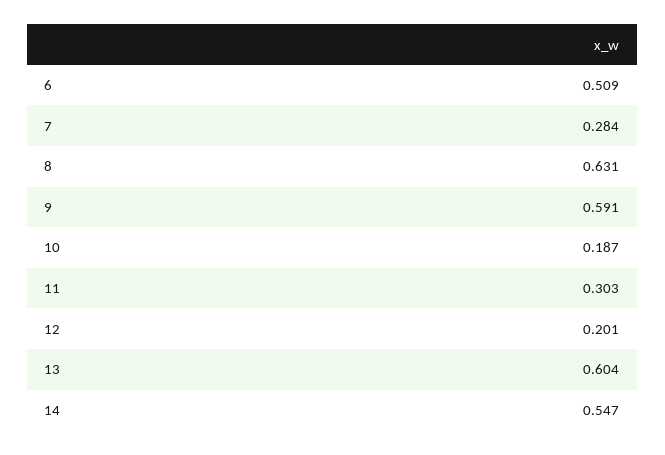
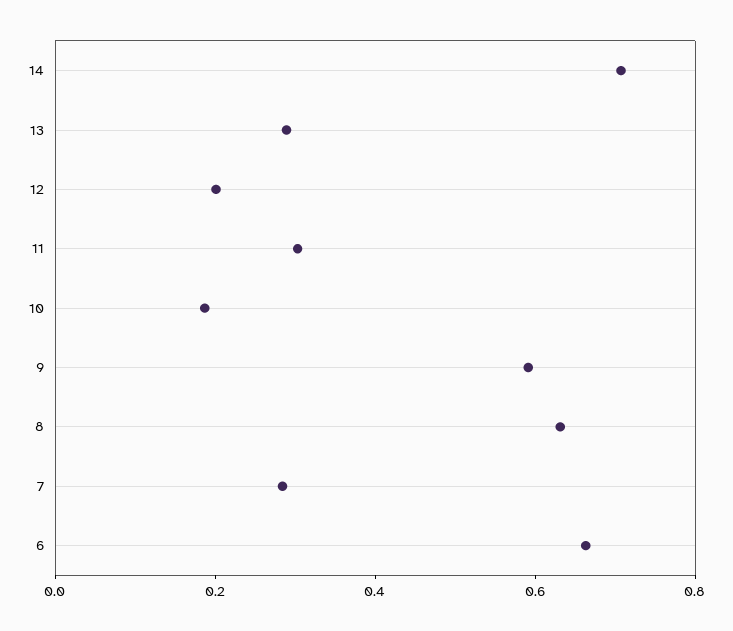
  {
-   "6": 0.509,
+   "6": 0.65,
    "7": 0.284,
    "8": 0.631,
    "9": 0.591,
    "10": 0.187,
    "11": 0.303,
    "12": 0.201,
-   "13": 0.604,
+   "13": 0.3,
-   "14": 0.547
+   "14": 0.7
  }

